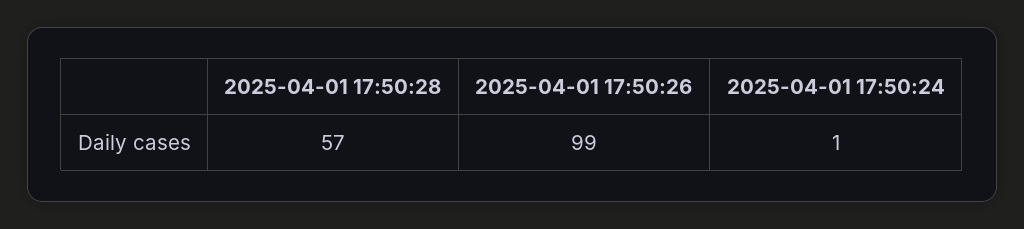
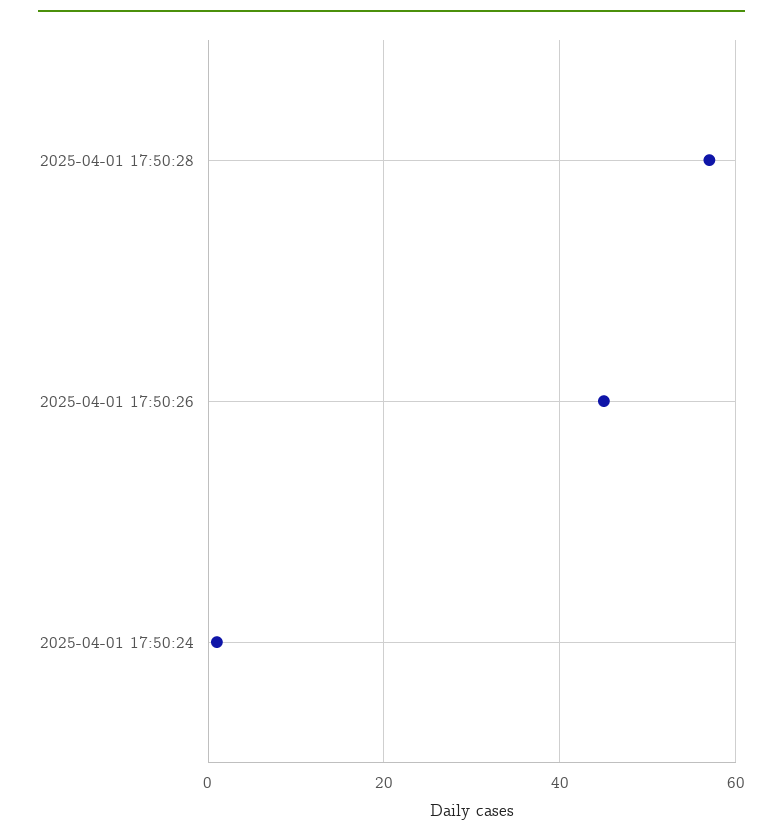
  {
    "2025-04-01 17:50:28": 57,
-   "2025-04-01 17:50:26": 99,
+   "2025-04-01 17:50:26": 45,
    "2025-04-01 17:50:24": 1
  }

